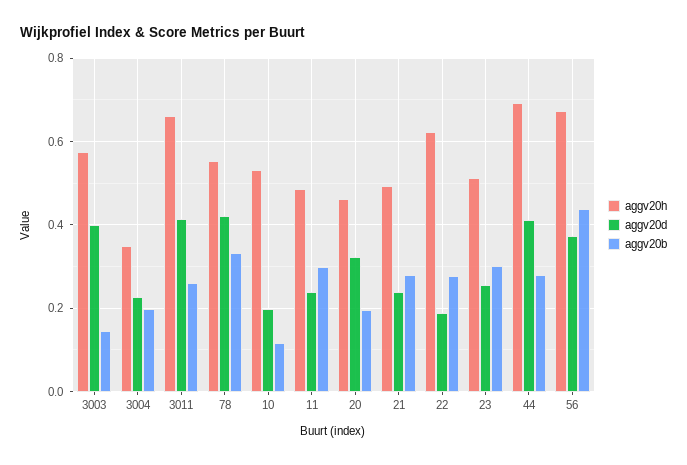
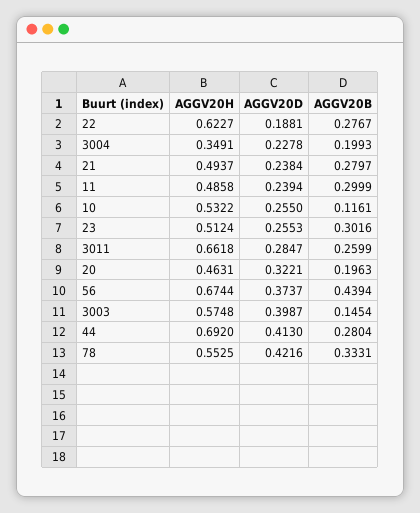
  {
    "aggv20h": {
      "3003": 0.5748,
      "3004": 0.3491,
      "3011": 0.6618,
      "78": 0.5525,
      "10": 0.5322,
      "11": 0.4858,
      "20": 0.4631,
      "21": 0.4937,
      "22": 0.6227,
      "23": 0.5124,
      "44": 0.692,
      "56": 0.6744
    },
    "aggv20d": {
      "3003": 0.3987,
      "3004": 0.2278,
-     "3011": 0.42,
+     "3011": 0.2847,
      "78": 0.4216,
-     "10": 0.2,
+     "10": 0.255,
      "11": 0.2394,
      "20": 0.3221,
      "21": 0.2384,
      "22": 0.1881,
      "23": 0.2553,
      "44": 0.413,
      "56": 0.3737
    },
    "aggv20b": {
      "3003": 0.1454,
      "3004": 0.1993,
      "3011": 0.2599,
      "78": 0.3331,
      "10": 0.1161,
      "11": 0.2999,
      "20": 0.1963,
      "21": 0.2797,
      "22": 0.2767,
      "23": 0.3016,
      "44": 0.2804,
      "56": 0.4394
    }
  }

